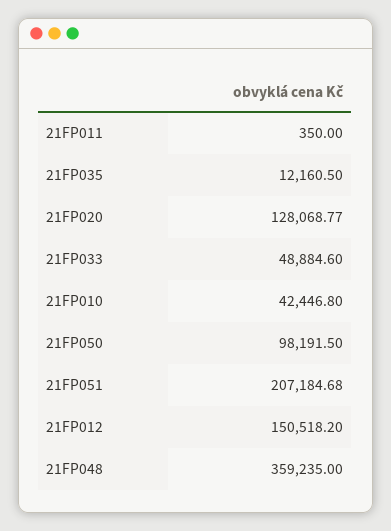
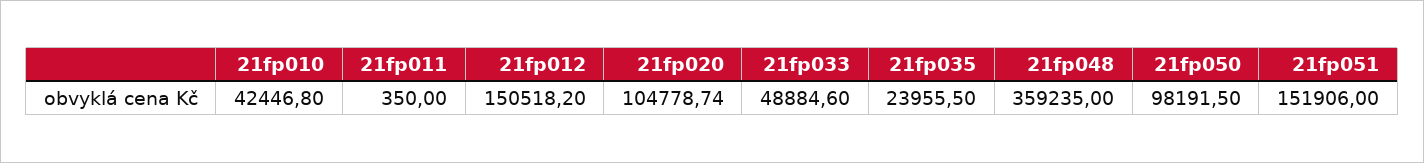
  {
    "21FP011": 350,
-   "21FP035": 12160.5,
+   "21FP035": 23955.5,
-   "21FP020": 128068.77,
+   "21FP020": 104778.74,
    "21FP033": 48884.6,
    "21FP010": 42446.8,
    "21FP050": 98191.5,
-   "21FP051": 207184.68,
+   "21FP051": 151906,
    "21FP012": 150518.2,
    "21FP048": 359235
  }

